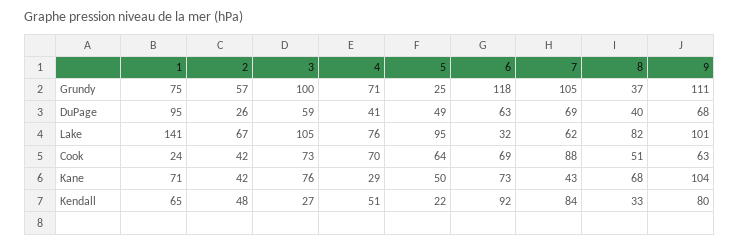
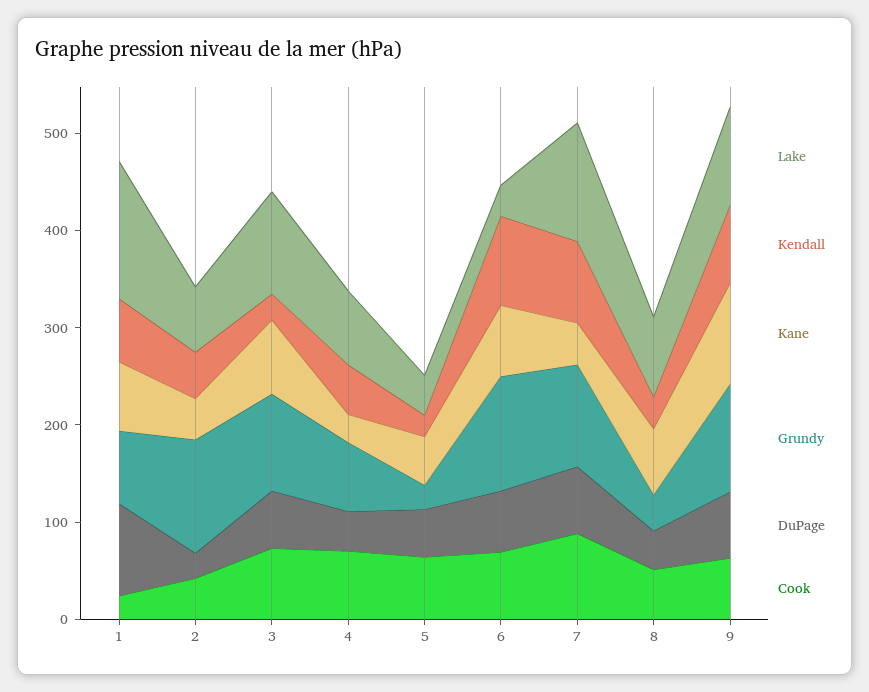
  {
    "Grundy": {
      "1": 75,
-     "2": 57,
+     "2": 120,
      "3": 100,
      "4": 71,
      "5": 25,
      "6": 118,
      "7": 105,
      "8": 37,
      "9": 111
    },
    "DuPage": {
      "1": 95,
      "2": 26,
      "3": 59,
      "4": 41,
      "5": 49,
      "6": 63,
      "7": 69,
      "8": 40,
      "9": 68
    },
    "Lake": {
      "1": 141,
      "2": 67,
      "3": 105,
      "4": 76,
-     "5": 95,
+     "5": 40,
      "6": 32,
-     "7": 62,
+     "7": 120,
      "8": 82,
      "9": 101
    },
    "Cook": {
      "1": 24,
      "2": 42,
      "3": 73,
      "4": 70,
      "5": 64,
      "6": 69,
      "7": 88,
      "8": 51,
      "9": 63
    },
    "Kane": {
      "1": 71,
      "2": 42,
      "3": 76,
      "4": 29,
      "5": 50,
      "6": 73,
      "7": 43,
      "8": 68,
      "9": 104
    },
    "Kendall": {
      "1": 65,
      "2": 48,
      "3": 27,
      "4": 51,
      "5": 22,
      "6": 92,
      "7": 84,
      "8": 33,
      "9": 80
    }
  }

